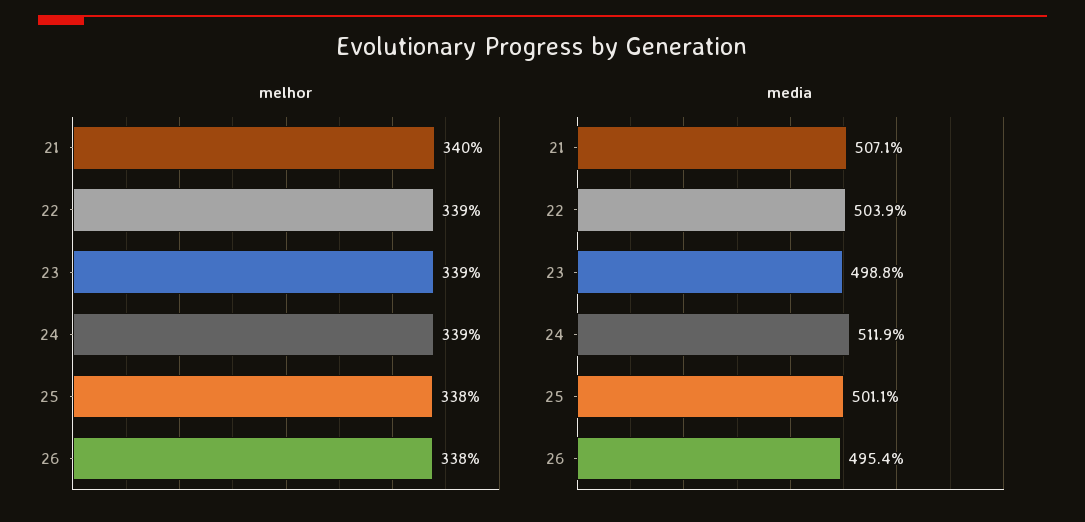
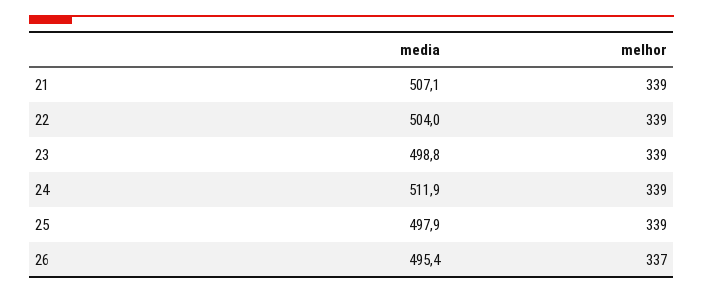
  {
    "melhor": {
-     "21": 340,
+     "21": 339,
      "22": 339,
      "23": 339,
      "24": 339,
-     "25": 338,
+     "25": 339,
-     "26": 338
+     "26": 337
    },
    "media": {
      "21": 507.1,
-     "22": 503.9,
+     "22": 504,
      "23": 498.8,
      "24": 511.9,
-     "25": 501.1,
+     "25": 497.9,
      "26": 495.4
    }
  }

